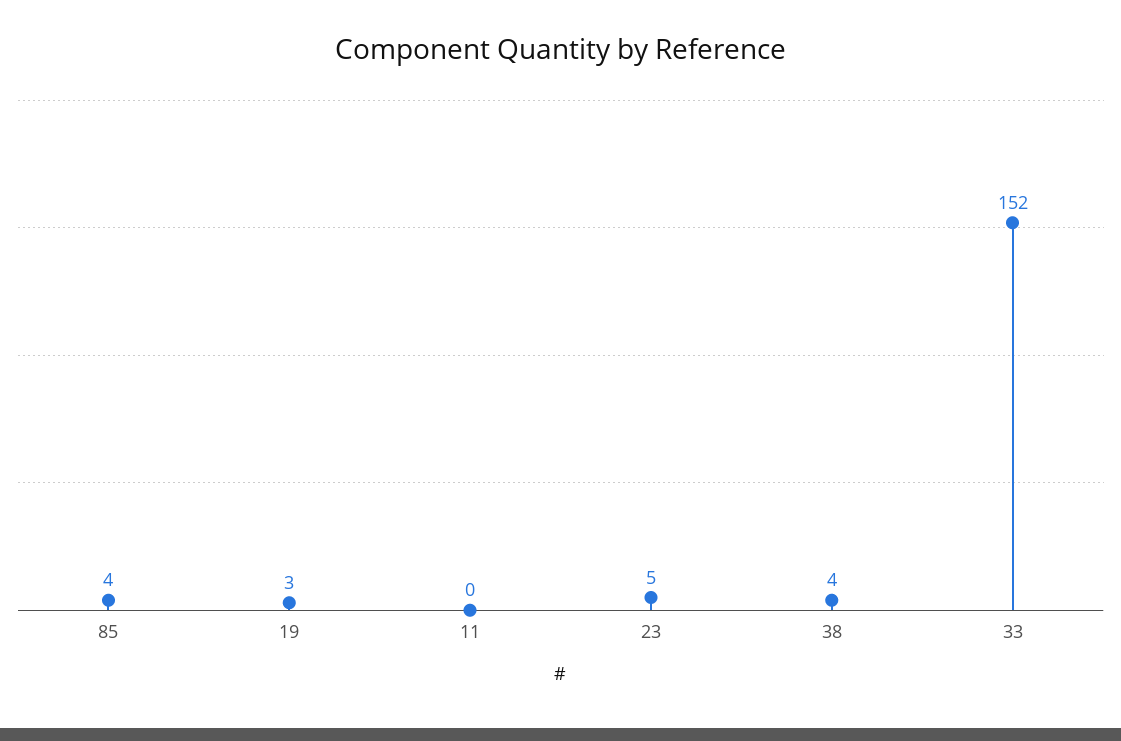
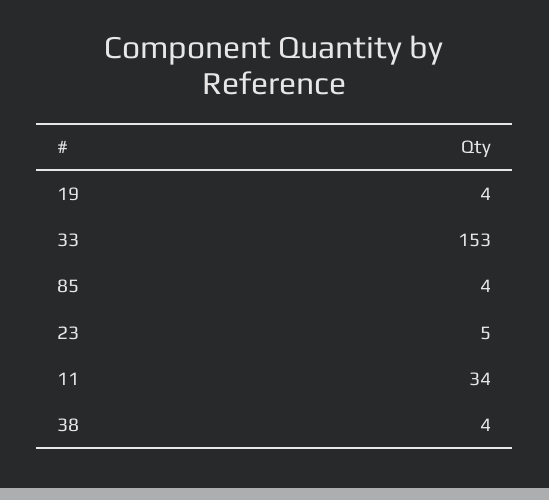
  {
    "85": 4,
-   "19": 3,
+   "19": 4,
-   "11": 0,
+   "11": 34,
    "23": 5,
    "38": 4,
-   "33": 152
+   "33": 153
  }

